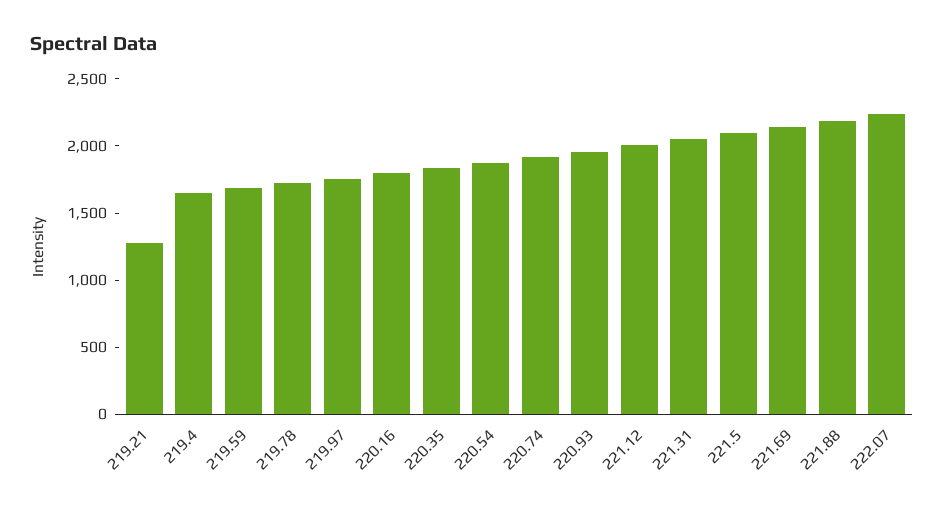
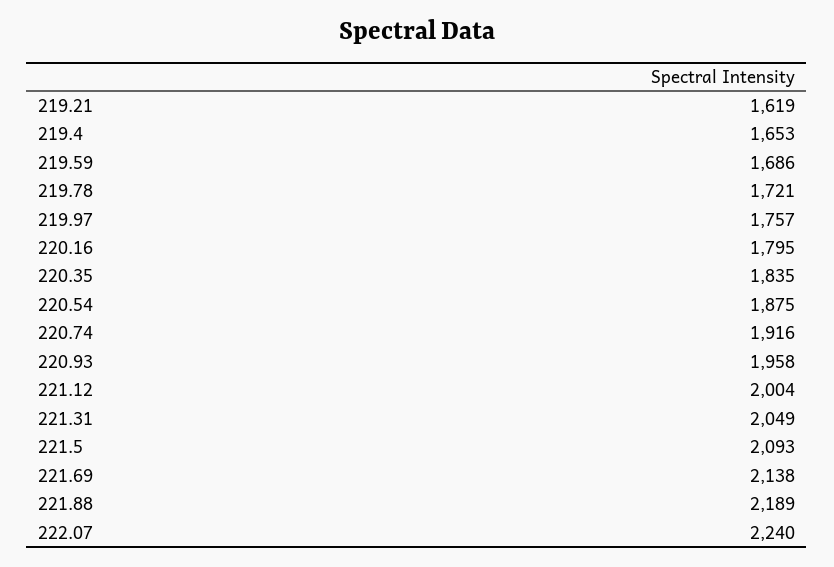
  {
-   "219.21": 1300,
+   "219.21": 1619,
    "219.4": 1653,
    "219.59": 1686,
    "219.78": 1721,
    "219.97": 1757,
    "220.16": 1795,
    "220.35": 1835,
    "220.54": 1875,
    "220.74": 1916,
    "220.93": 1958,
    "221.12": 2004,
    "221.31": 2049,
    "221.5": 2093,
    "221.69": 2138,
    "221.88": 2189,
    "222.07": 2240
  }

